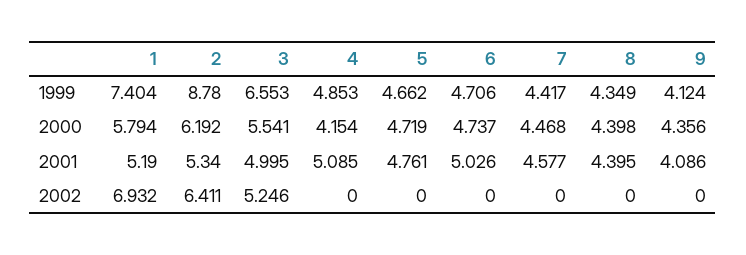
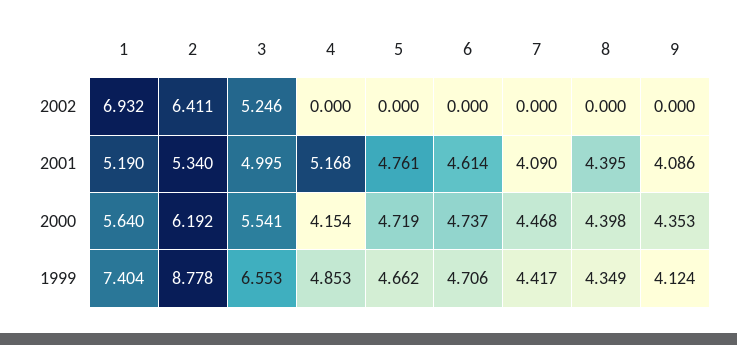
  {
    "1": {
      "1999": 7.404,
-     "2000": 5.794,
+     "2000": 5.64,
      "2001": 5.19,
      "2002": 6.932
    },
    "2": {
-     "1999": 8.78,
+     "1999": 8.778,
      "2000": 6.192,
      "2001": 5.34,
      "2002": 6.411
    },
    "3": {
      "1999": 6.553,
      "2000": 5.541,
      "2001": 4.995,
      "2002": 5.246
    },
    "4": {
      "1999": 4.853,
      "2000": 4.154,
-     "2001": 5.085,
+     "2001": 5.168,
      "2002": 0
    },
    "5": {
      "1999": 4.662,
      "2000": 4.719,
      "2001": 4.761,
      "2002": 0
    },
    "6": {
      "1999": 4.706,
      "2000": 4.737,
-     "2001": 5.026,
+     "2001": 4.614,
      "2002": 0
    },
    "7": {
      "1999": 4.417,
      "2000": 4.468,
-     "2001": 4.577,
+     "2001": 4.09,
      "2002": 0
    },
    "8": {
      "1999": 4.349,
      "2000": 4.398,
      "2001": 4.395,
      "2002": 0
    },
    "9": {
      "1999": 4.124,
-     "2000": 4.356,
+     "2000": 4.353,
      "2001": 4.086,
      "2002": 0
    }
  }

